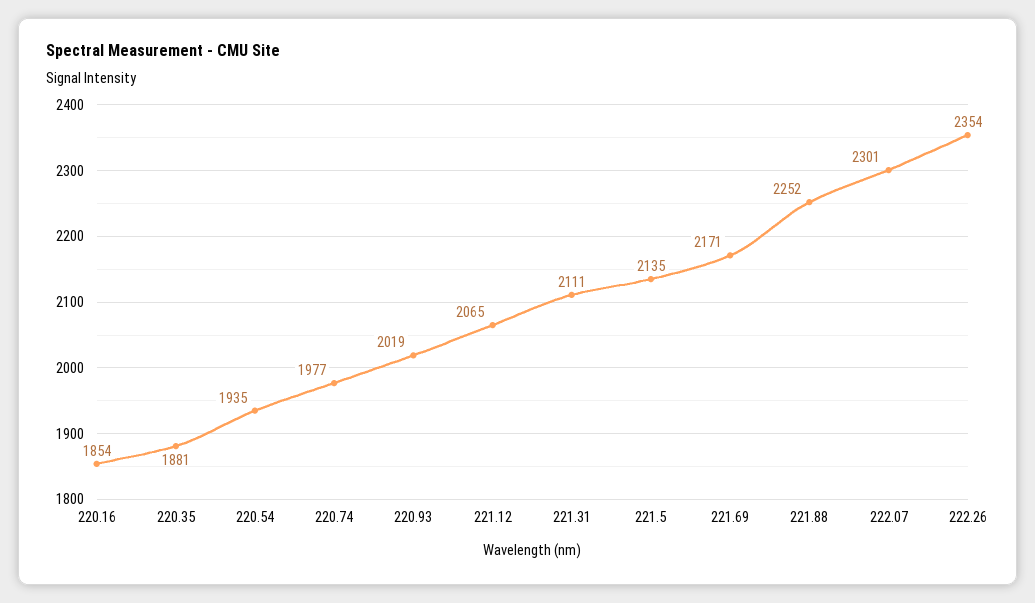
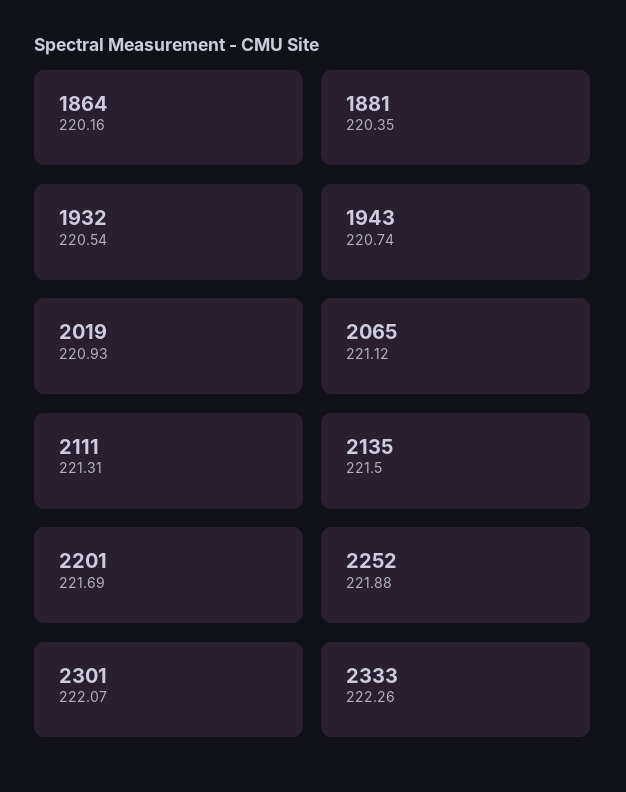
  {
-   "220.16": 1854,
+   "220.16": 1864,
    "220.35": 1881,
-   "220.54": 1935,
+   "220.54": 1932,
-   "220.74": 1977,
+   "220.74": 1943,
    "220.93": 2019,
    "221.12": 2065,
    "221.31": 2111,
    "221.5": 2135,
-   "221.69": 2171,
+   "221.69": 2201,
    "221.88": 2252,
    "222.07": 2301,
-   "222.26": 2354
+   "222.26": 2333
  }

